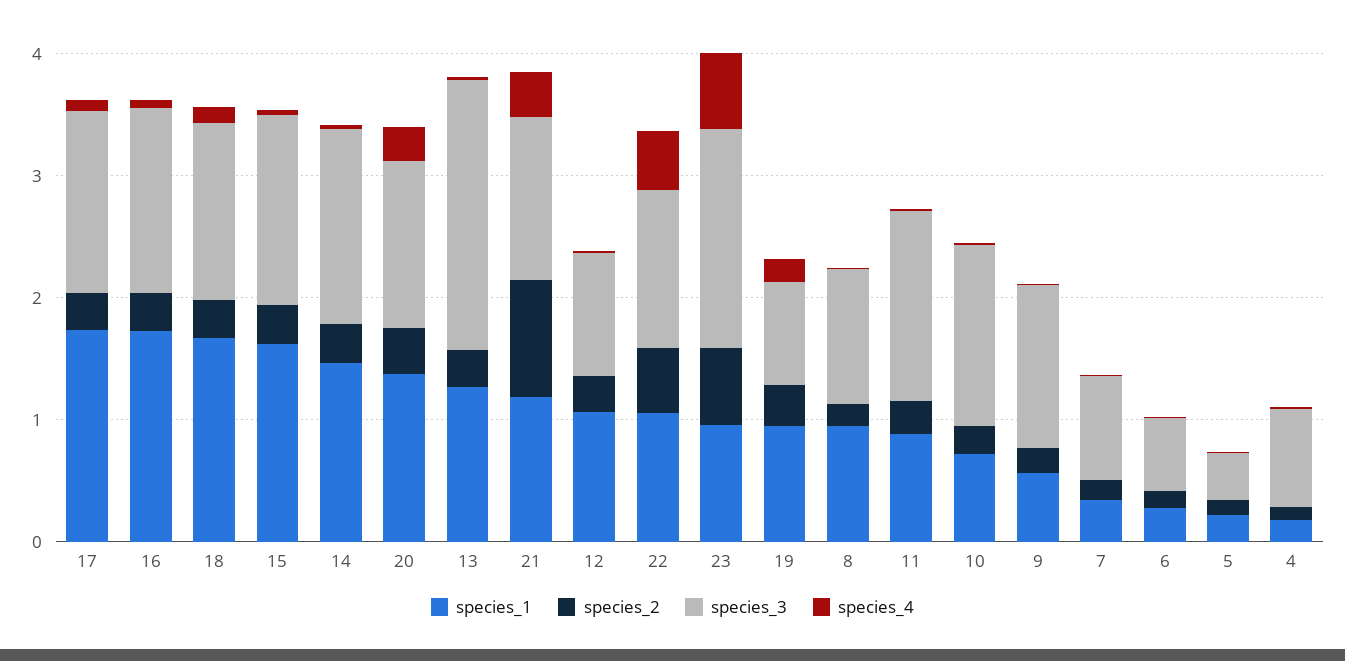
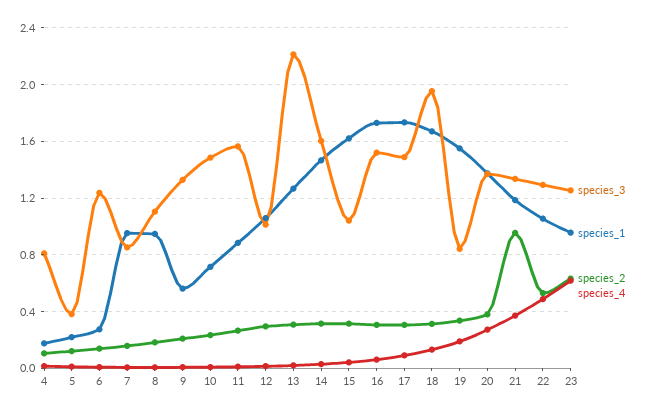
  {
    "species_1": {
      "17": 1.75,
      "16": 1.75,
      "18": 1.65,
      "15": 1.6,
      "14": 1.45,
      "20": 1.35,
      "13": 1.25,
      "21": 1.2,
      "12": 1.05,
      "22": 1.05,
      "23": 0.95,
-     "19": 1,
+     "19": 1.55,
      "8": 0.95,
      "11": 0.9,
      "10": 0.7,
      "9": 0.55,
-     "7": 0.4,
+     "7": 0.95,
      "6": 0.3,
      "5": 0.2,
      "4": 0.2
    },
    "species_2": {
      "17": 0.3,
      "16": 0.3,
      "18": 0.3,
      "15": 0.3,
      "14": 0.3,
      "20": 0.4,
      "13": 0.3,
      "21": 0.95,
      "12": 0.3,
      "22": 0.55,
      "23": 0.65,
      "19": 0.35,
      "8": 0.2,
      "11": 0.25,
      "10": 0.25,
      "9": 0.2,
      "7": 0.15,
      "6": 0.15,
      "5": 0.1,
      "4": 0.1
    },
    "species_3": {
      "17": 1.5,
      "16": 1.5,
-     "18": 1.4,
+     "18": 1.95,
-     "15": 1.6,
+     "15": 1.05,
      "14": 1.6,
      "20": 1.35,
      "13": 2.2,
      "21": 1.35,
      "12": 1,
      "22": 1.3,
-     "23": 1.8,
+     "23": 1.25,
      "19": 0.85,
      "8": 1.1,
      "11": 1.55,
      "10": 1.5,
      "9": 1.35,
      "7": 0.85,
-     "6": 0.6,
+     "6": 1.25,
      "5": 0.4,
      "4": 0.8
    },
    "species_4": {
      "17": 0.1,
      "16": 0.05,
      "18": 0.15,
      "15": 0.05,
      "14": 0.05,
      "20": 0.25,
      "13": 0,
      "21": 0.35,
      "12": 0,
      "22": 0.5,
      "23": 0.6,
      "19": 0.2,
      "8": 0,
      "11": 0,
      "10": 0,
      "9": 0,
      "7": 0,
      "6": 0,
      "5": 0,
      "4": 0
    }
  }

